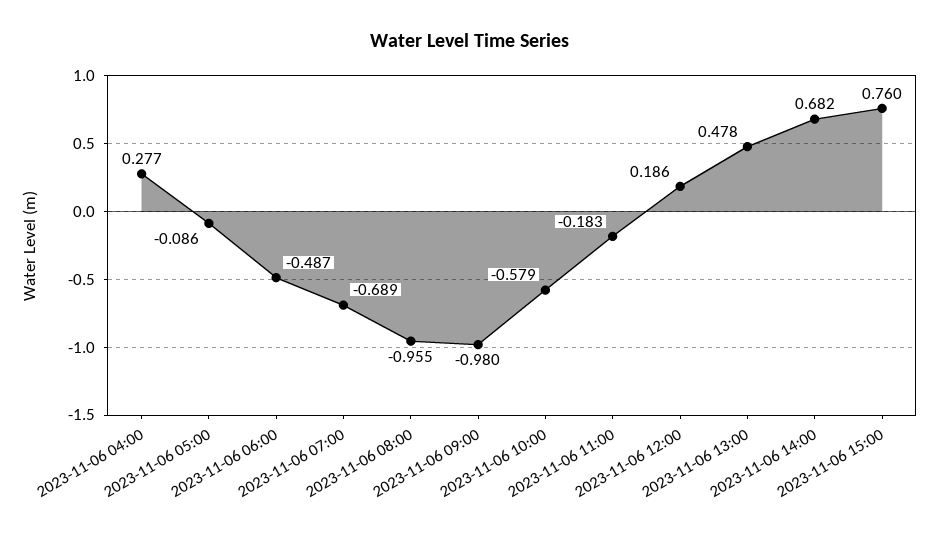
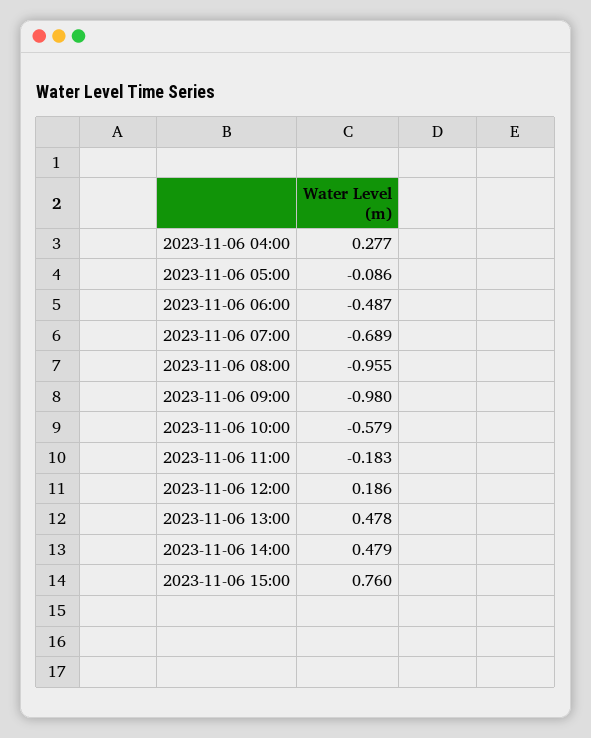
  {
    "2023-11-06 04:00": 0.277,
    "2023-11-06 05:00": -0.086,
    "2023-11-06 06:00": -0.487,
    "2023-11-06 07:00": -0.689,
    "2023-11-06 08:00": -0.955,
    "2023-11-06 09:00": -0.98,
    "2023-11-06 10:00": -0.579,
    "2023-11-06 11:00": -0.183,
    "2023-11-06 12:00": 0.186,
    "2023-11-06 13:00": 0.478,
-   "2023-11-06 14:00": 0.682,
+   "2023-11-06 14:00": 0.479,
    "2023-11-06 15:00": 0.76
  }

